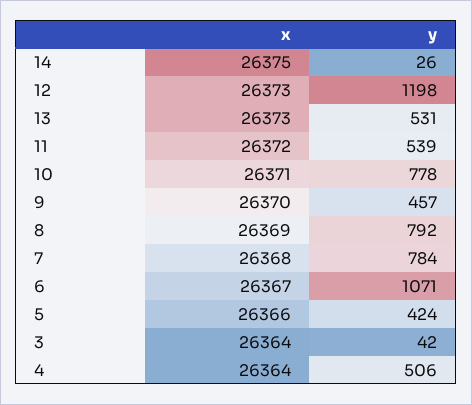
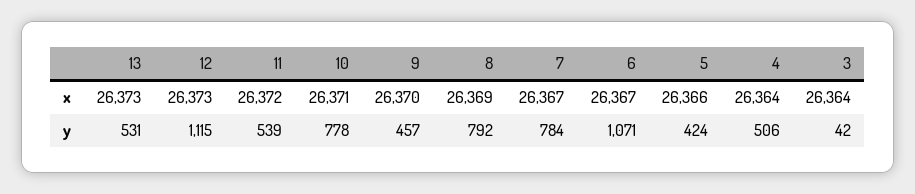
  {
    "x": {
-     "14": 26375,
      "12": 26373,
      "13": 26373,
      "11": 26372,
      "10": 26371,
      "9": 26370,
      "8": 26369,
-     "7": 26368,
+     "7": 26367,
      "6": 26367,
      "5": 26366,
      "3": 26364,
      "4": 26364
    },
    "y": {
-     "14": 26,
-     "12": 1198,
+     "12": 1115,
      "13": 531,
      "11": 539,
      "10": 778,
      "9": 457,
      "8": 792,
      "7": 784,
      "6": 1071,
      "5": 424,
      "3": 42,
      "4": 506
    }
  }

